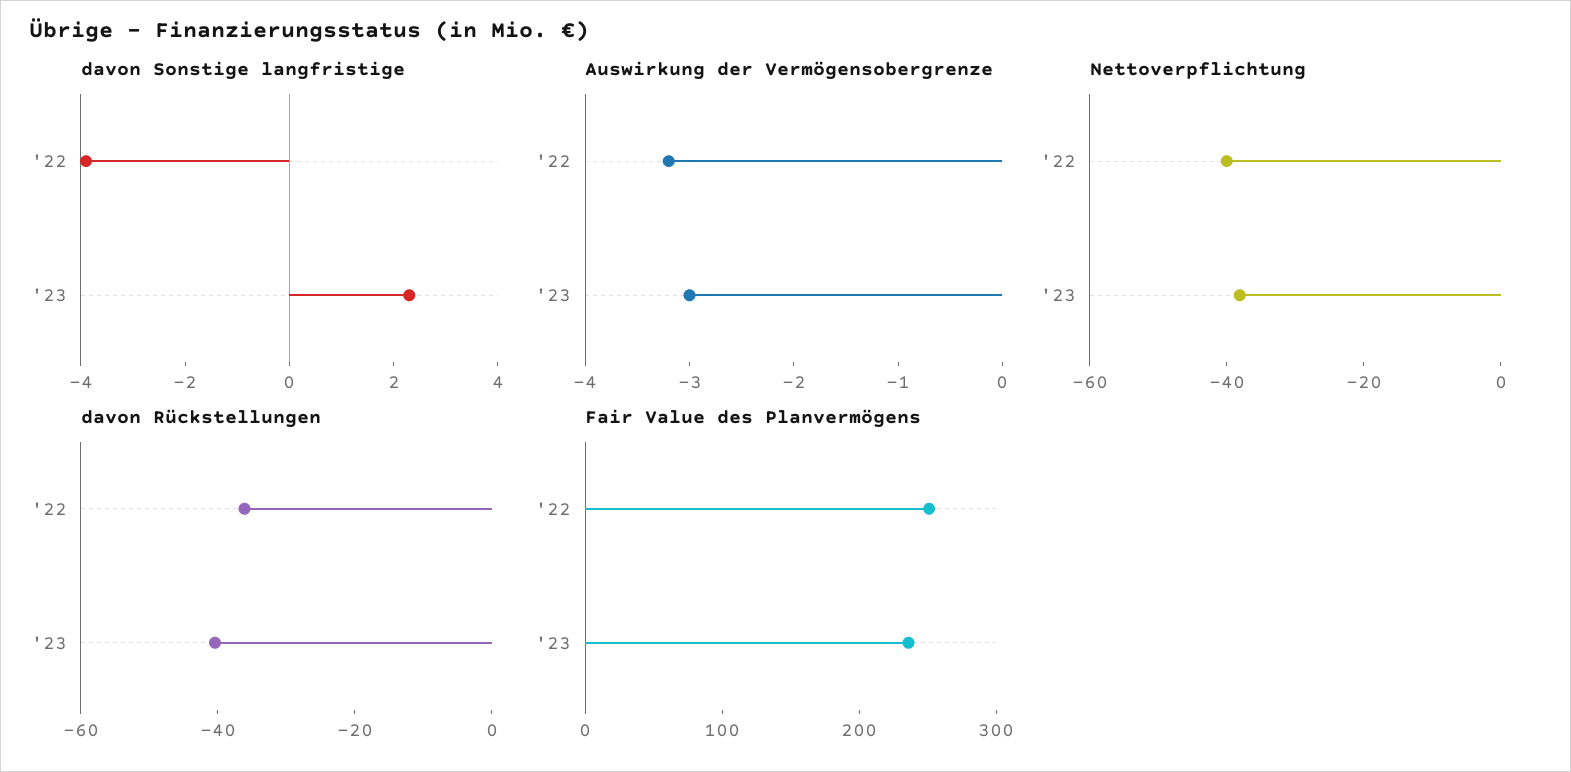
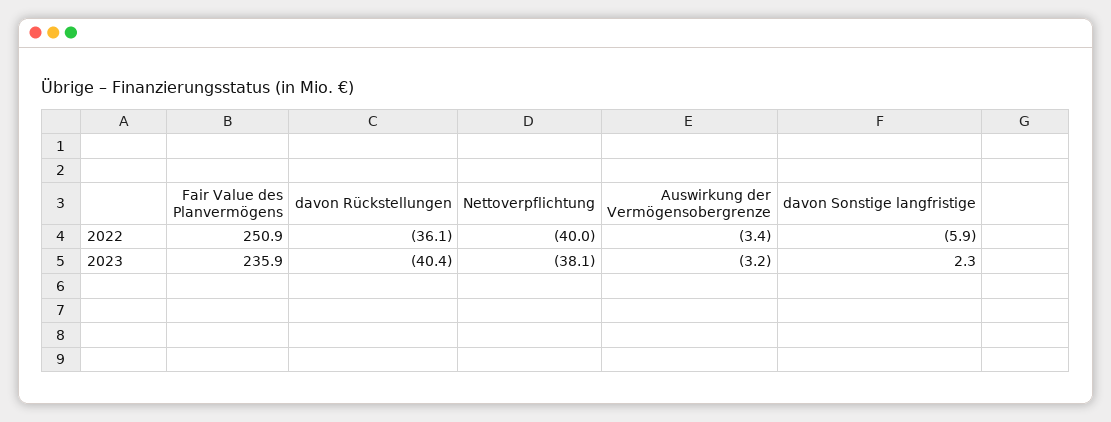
  {
    "davon Sonstige langfristige": {
-     "'22": -4,
+     "'22": -5.9,
      "'23": 2.3
    },
    "Auswirkung der Vermögensobergrenze": {
-     "'22": -3.2,
+     "'22": -3.4,
-     "'23": -3
+     "'23": -3.2
    },
    "Nettoverpflichtung": {
      "'22": -40,
      "'23": -38.1
    },
    "davon Rückstellungen": {
      "'22": -36.1,
      "'23": -40.4
    },
    "Fair Value des Planvermögens": {
      "'22": 250.9,
      "'23": 235.9
    }
  }

